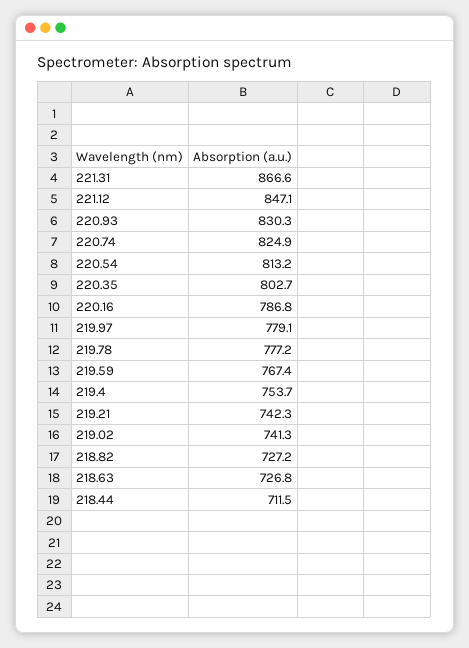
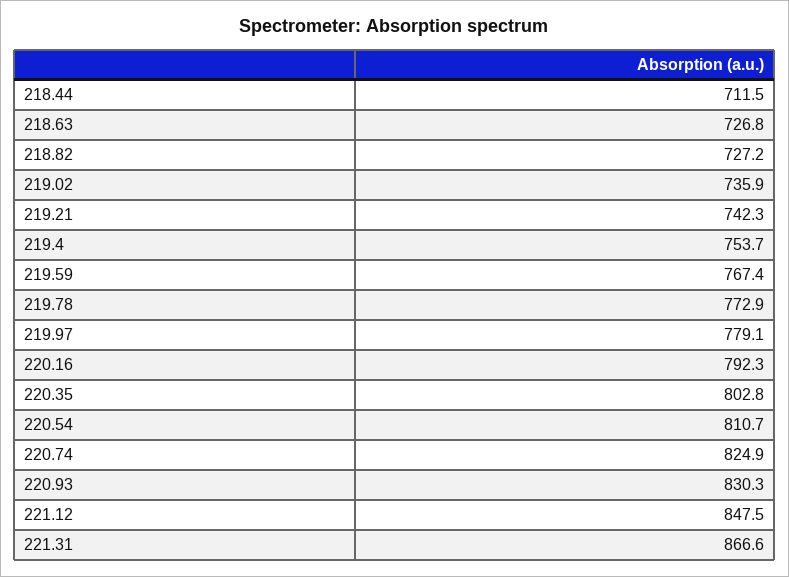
  {
    "221.31": 866.6,
-   "221.12": 847.1,
+   "221.12": 847.5,
    "220.93": 830.3,
    "220.74": 824.9,
-   "220.54": 813.2,
+   "220.54": 810.7,
-   "220.35": 802.7,
+   "220.35": 802.8,
-   "220.16": 786.8,
+   "220.16": 792.3,
    "219.97": 779.1,
-   "219.78": 777.2,
+   "219.78": 772.9,
    "219.59": 767.4,
    "219.4": 753.7,
    "219.21": 742.3,
-   "219.02": 741.3,
+   "219.02": 735.9,
    "218.82": 727.2,
    "218.63": 726.8,
    "218.44": 711.5
  }

